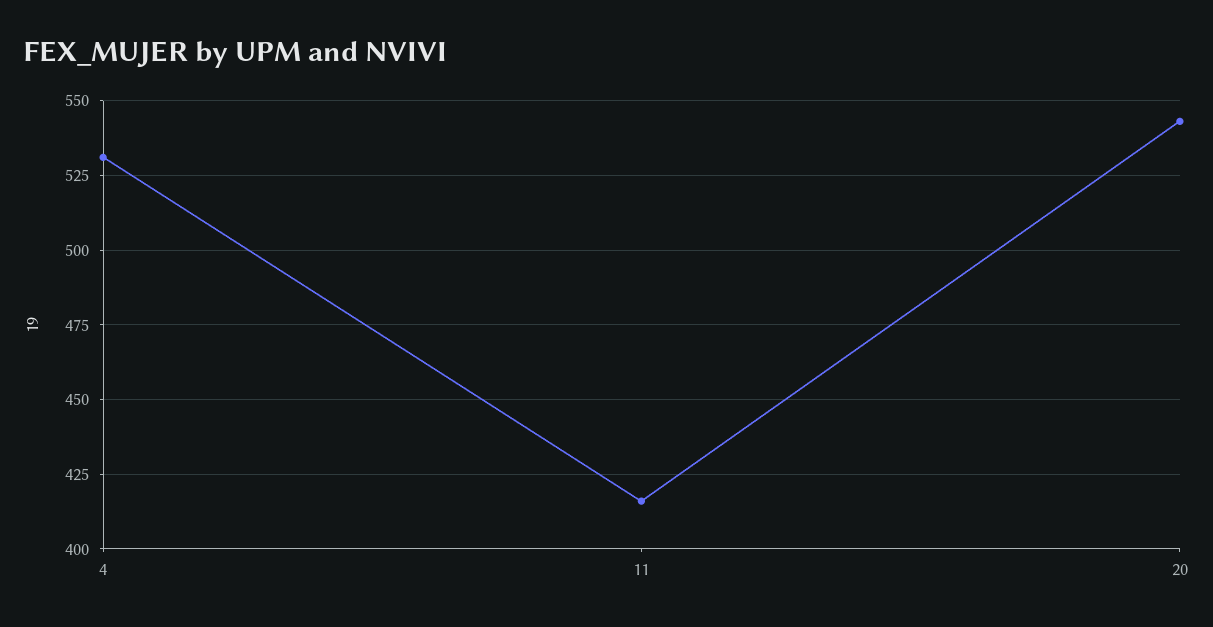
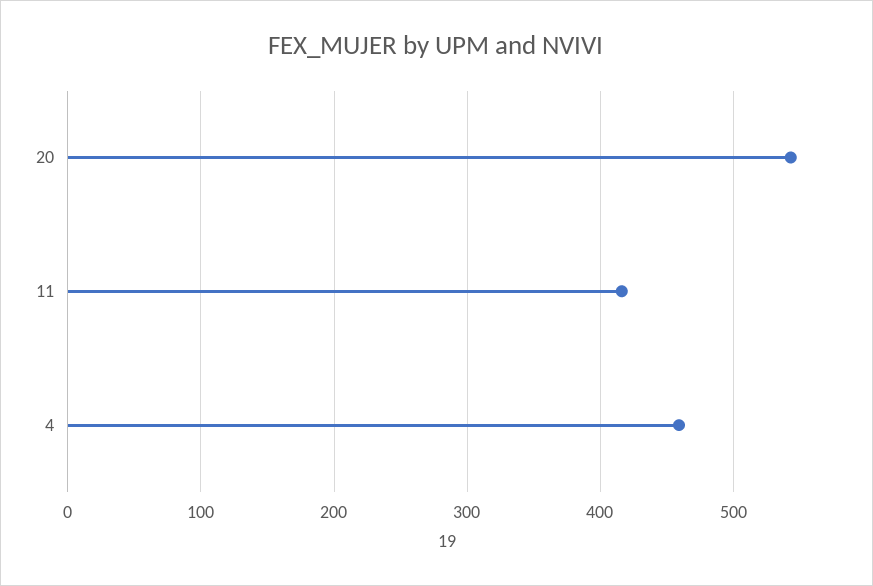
  {
-   "4": 530,
+   "4": 460,
    "11": 415,
    "20": 545
  }

